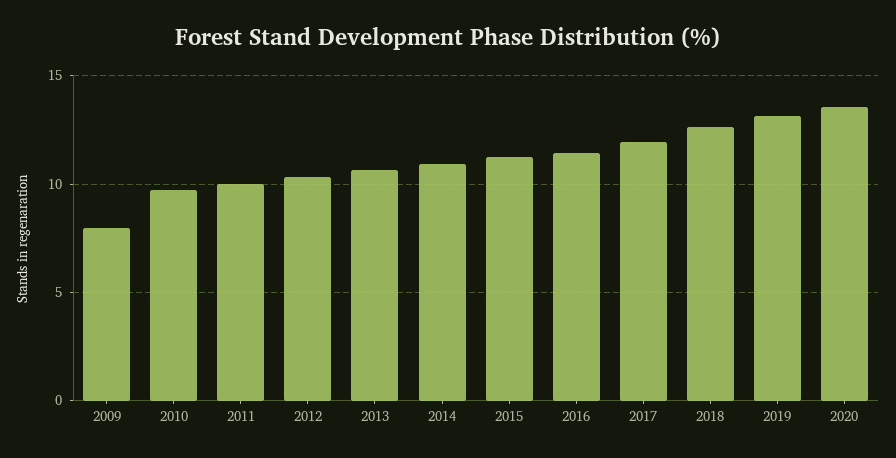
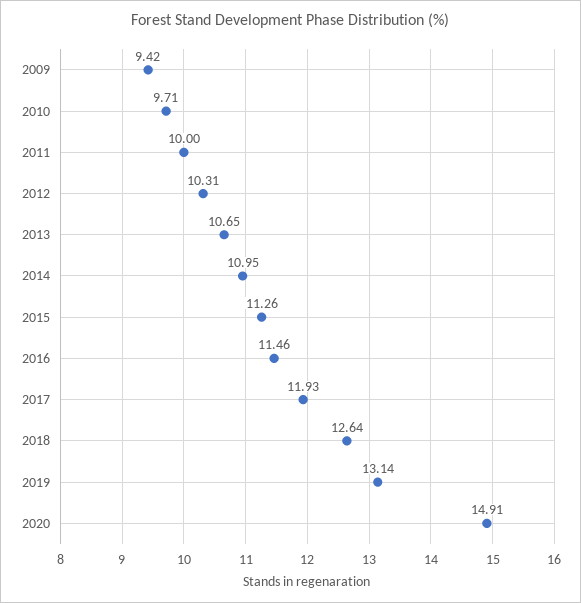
  {
-   "2009": 8,
+   "2009": 9.42,
    "2010": 9.71,
    "2011": 10,
    "2012": 10.31,
    "2013": 10.65,
    "2014": 10.95,
    "2015": 11.26,
    "2016": 11.46,
    "2017": 11.93,
    "2018": 12.64,
    "2019": 13.14,
-   "2020": 13.5
+   "2020": 14.91
  }

